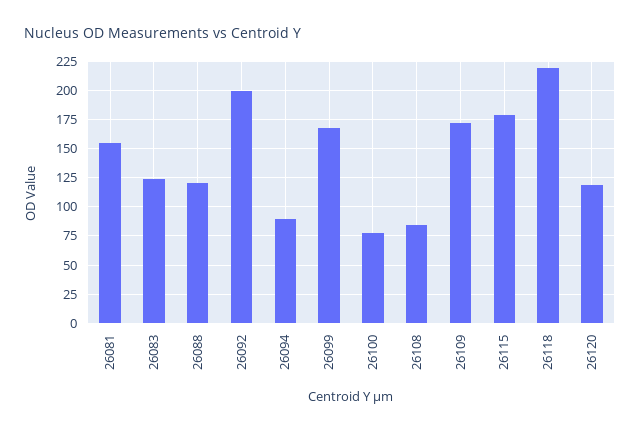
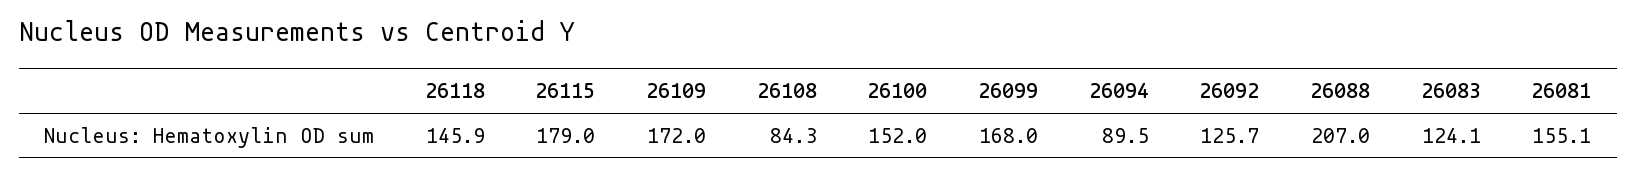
  {
    "26081": 155.1,
    "26083": 124.1,
-   "26088": 125,
+   "26088": 207,
-   "26092": 200,
+   "26092": 125.7,
    "26094": 89.5,
    "26099": 168,
-   "26100": 75,
+   "26100": 152,
    "26108": 84.3,
    "26109": 172,
    "26115": 179,
-   "26118": 225,
+   "26118": 145.9
-   "26120": 125
  }

